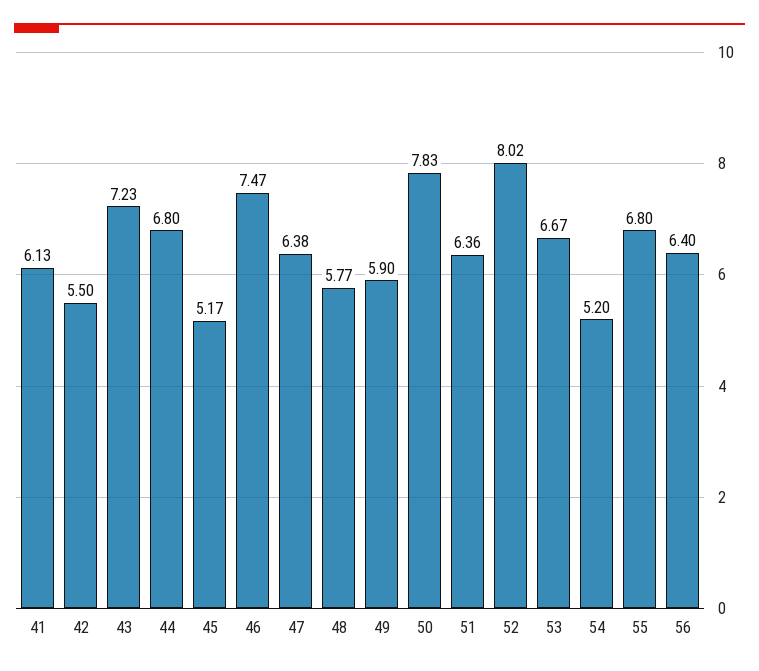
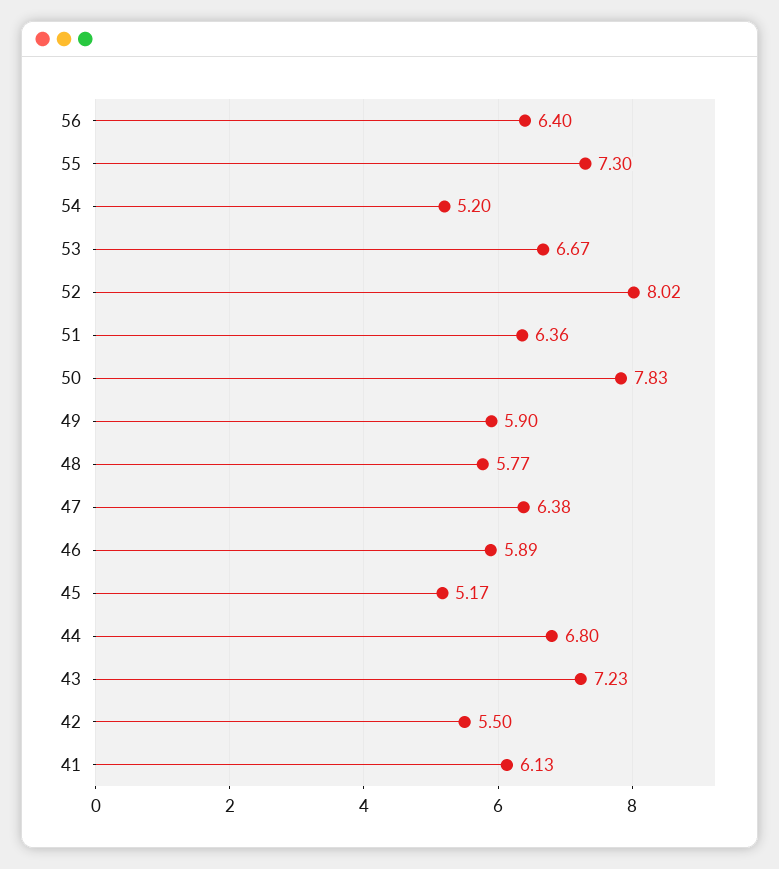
  {
    "41": 6.13,
    "42": 5.5,
    "43": 7.23,
    "44": 6.8,
    "45": 5.17,
-   "46": 7.47,
+   "46": 5.89,
    "47": 6.38,
    "48": 5.77,
    "49": 5.9,
    "50": 7.83,
    "51": 6.36,
    "52": 8.02,
    "53": 6.67,
    "54": 5.2,
-   "55": 6.8,
+   "55": 7.3,
    "56": 6.4
  }

